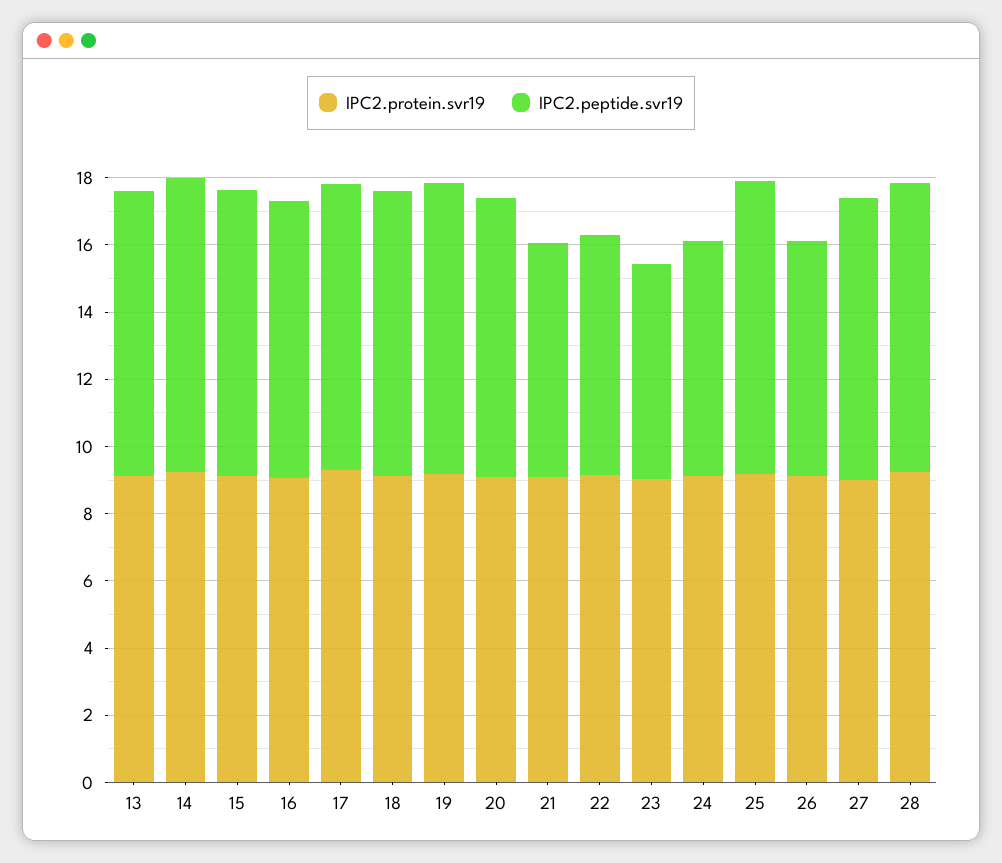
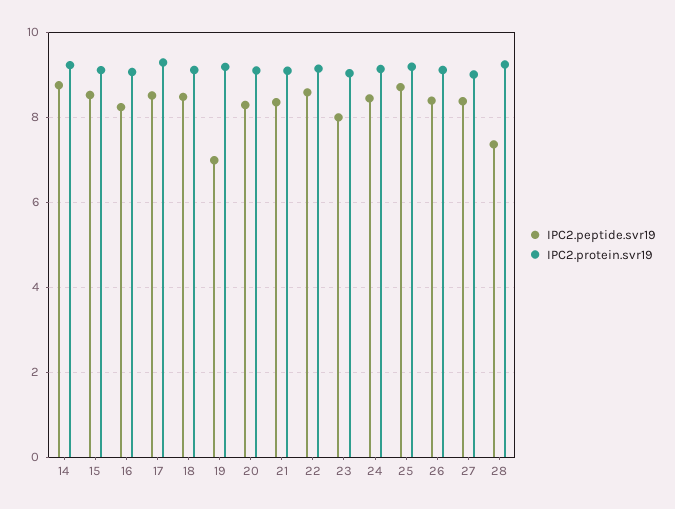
  {
    "IPC2.protein.svr19": {
-     "13": 9,
      "14": 9.2,
      "15": 9.2,
      "16": 9,
      "17": 9.2,
      "18": 9.2,
      "19": 9.2,
      "20": 9.2,
      "21": 9,
      "22": 9.2,
      "23": 9,
      "24": 9.2,
      "25": 9.2,
      "26": 9.2,
      "27": 9,
      "28": 9.2
    },
    "IPC2.peptide.svr19": {
-     "13": 8.5,
      "14": 8.8,
      "15": 8.6,
      "16": 8.2,
      "17": 8.6,
      "18": 8.4,
-     "19": 8.5,
+     "19": 7,
      "20": 8.2,
-     "21": 7,
+     "21": 8.4,
-     "22": 7,
+     "22": 8.6,
-     "23": 6.5,
+     "23": 8,
-     "24": 7,
+     "24": 8.4,
      "25": 8.8,
-     "26": 7,
+     "26": 8.4,
      "27": 8.4,
-     "28": 8.5
+     "28": 7.4
    }
  }

